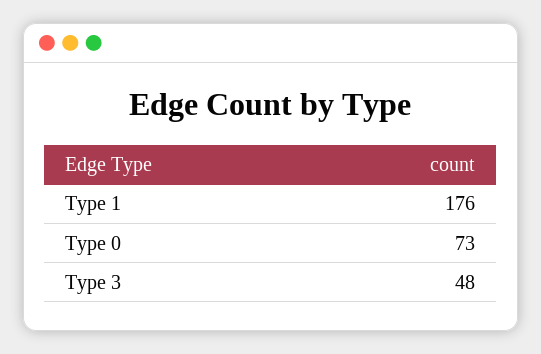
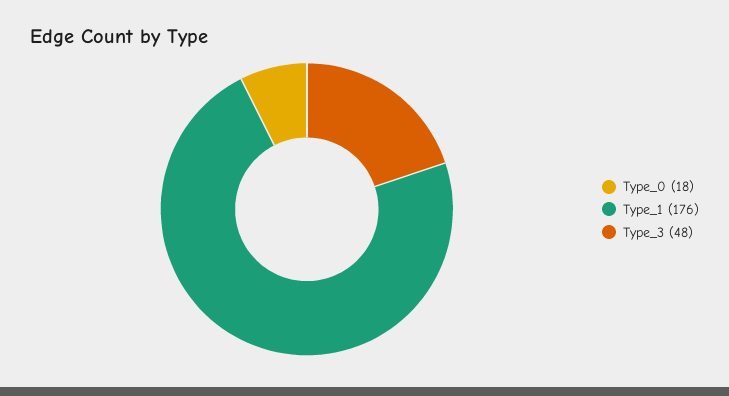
  {
    "Type 1": 176,
-   "Type 0": 73,
+   "Type 0": 18,
    "Type 3": 48
  }

